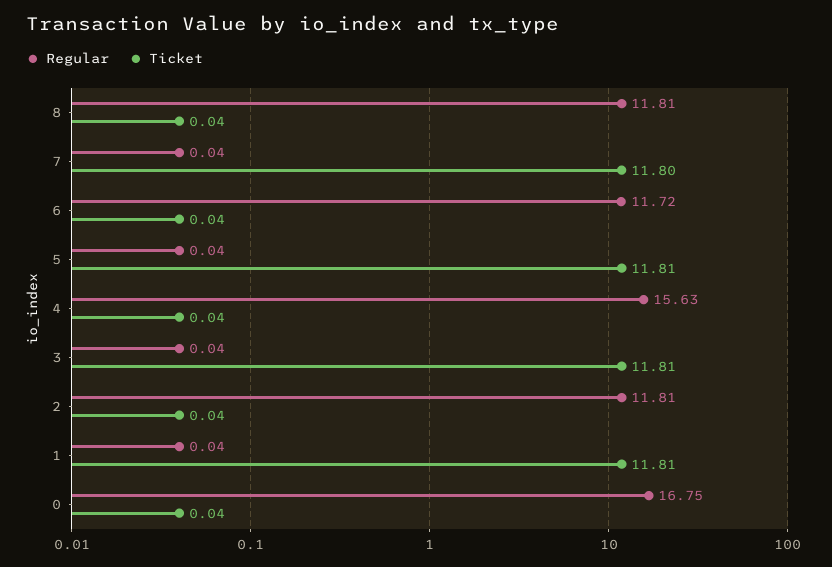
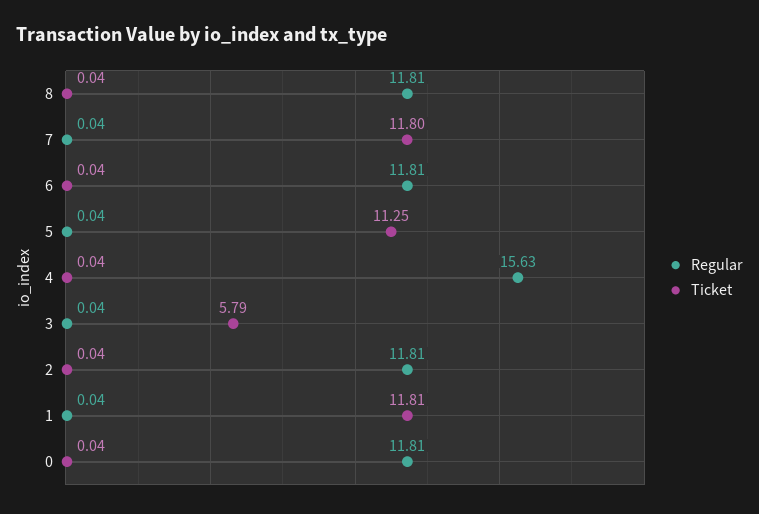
  {
    "Regular": {
      "8": 11.81,
      "7": 0.04,
-     "6": 11.72,
+     "6": 11.81,
      "5": 0.04,
      "4": 15.63,
      "3": 0.04,
      "2": 11.81,
      "1": 0.04,
-     "0": 16.75
+     "0": 11.81
    },
    "Ticket": {
      "8": 0.04,
      "7": 11.8,
      "6": 0.04,
-     "5": 11.81,
+     "5": 11.25,
      "4": 0.04,
-     "3": 11.81,
+     "3": 5.79,
      "2": 0.04,
      "1": 11.81,
      "0": 0.04
    }
  }

